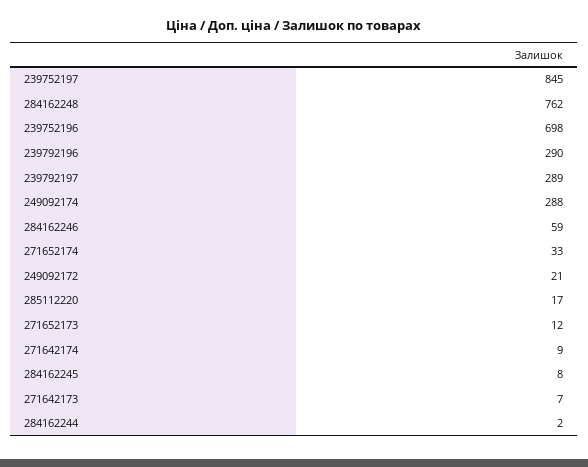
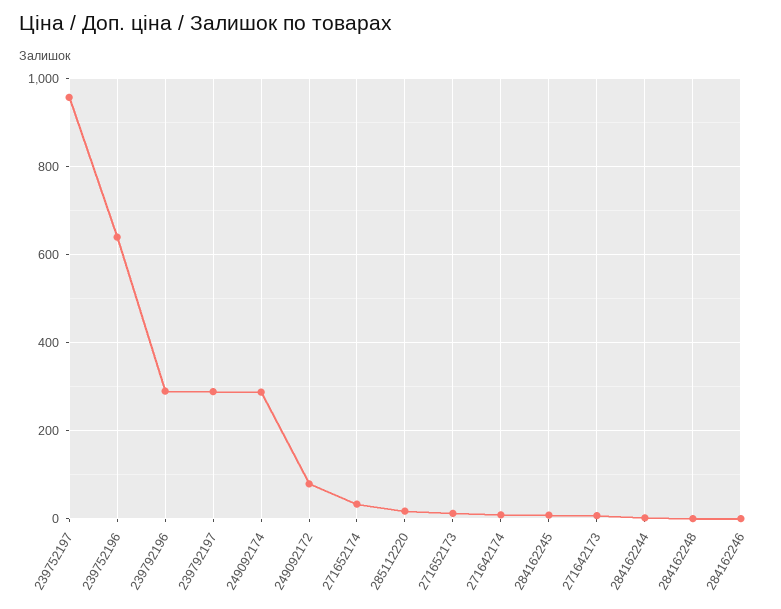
  {
-   "239752197": 845,
+   "239752197": 960,
-   "284162248": 762,
+   "284162248": 0,
-   "239752196": 698,
+   "239752196": 640,
    "239792196": 290,
    "239792197": 289,
    "249092174": 288,
-   "284162246": 59,
+   "284162246": 0,
    "271652174": 33,
-   "249092172": 21,
+   "249092172": 80,
    "285112220": 17,
    "271652173": 12,
    "271642174": 9,
    "284162245": 8,
    "271642173": 7,
    "284162244": 2
  }

